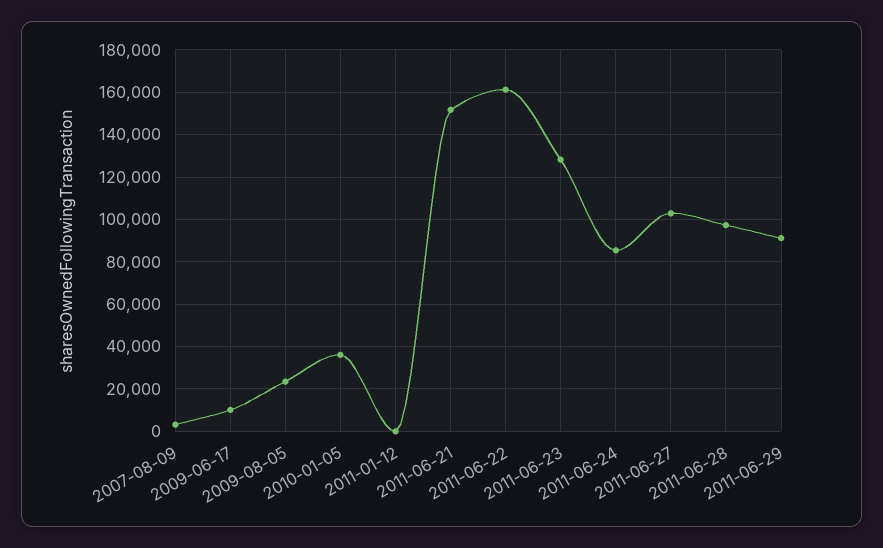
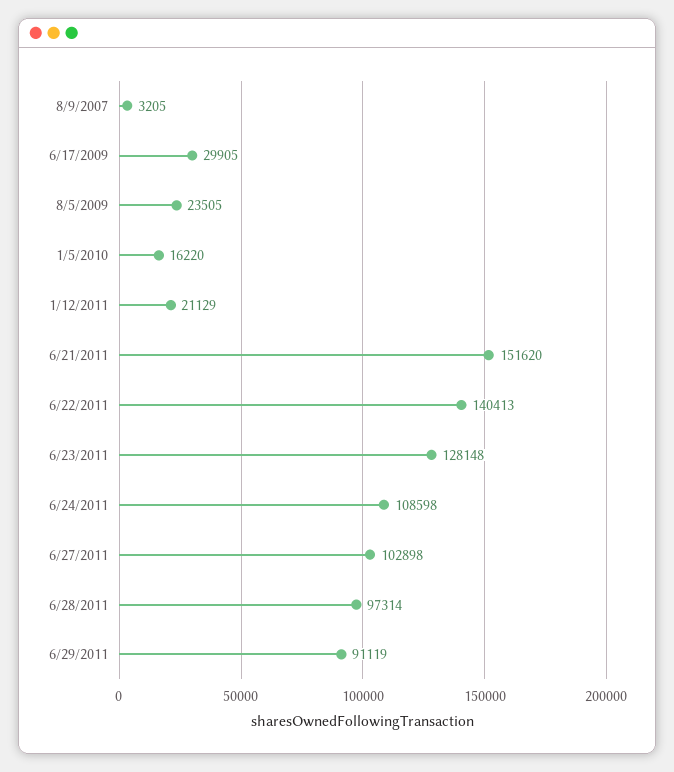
  {
    "2007-08-09": 3205,
-   "2009-06-17": 10000,
+   "2009-06-17": 29905,
    "2009-08-05": 23505,
-   "2010-01-05": 35000,
+   "2010-01-05": 16220,
-   "2011-01-12": 0,
+   "2011-01-12": 21129,
    "2011-06-21": 151620,
-   "2011-06-22": 160000,
+   "2011-06-22": 140413,
    "2011-06-23": 128148,
-   "2011-06-24": 85000,
+   "2011-06-24": 108598,
    "2011-06-27": 102898,
    "2011-06-28": 97314,
    "2011-06-29": 91119
  }

